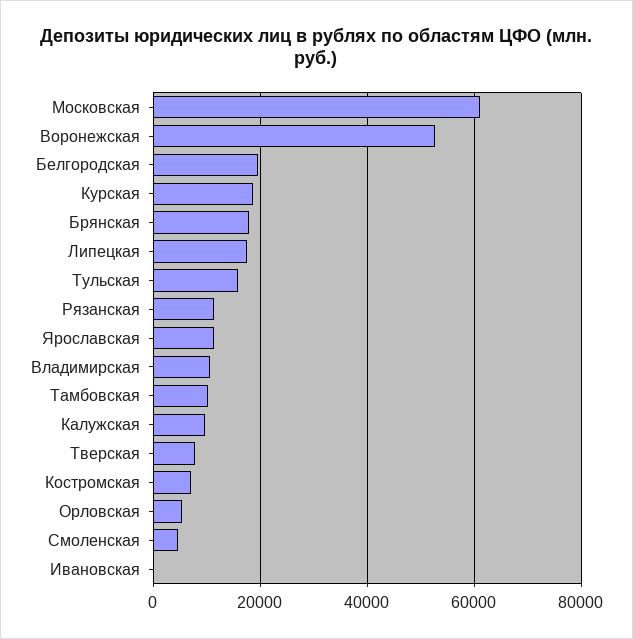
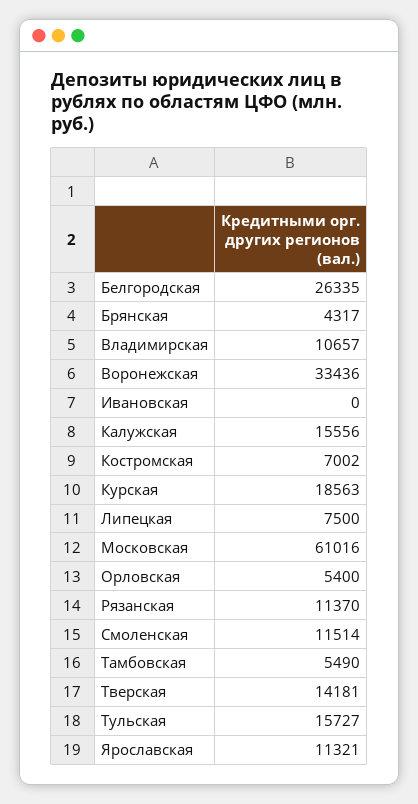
  {
    "Московская": 61016,
-   "Воронежская": 52000,
+   "Воронежская": 33436,
-   "Белгородская": 20000,
+   "Белгородская": 26335,
    "Курская": 18563,
-   "Брянская": 18000,
+   "Брянская": 4317,
-   "Липецкая": 18000,
+   "Липецкая": 7500,
    "Тульская": 15727,
    "Рязанская": 11370,
    "Ярославская": 11321,
    "Владимирская": 10657,
-   "Тамбовская": 10000,
+   "Тамбовская": 5490,
-   "Калужская": 10000,
+   "Калужская": 15556,
-   "Тверская": 8000,
+   "Тверская": 14181,
    "Костромская": 7002,
    "Орловская": 5400,
-   "Смоленская": 4000,
+   "Смоленская": 11514,
    "Ивановская": 0
  }

